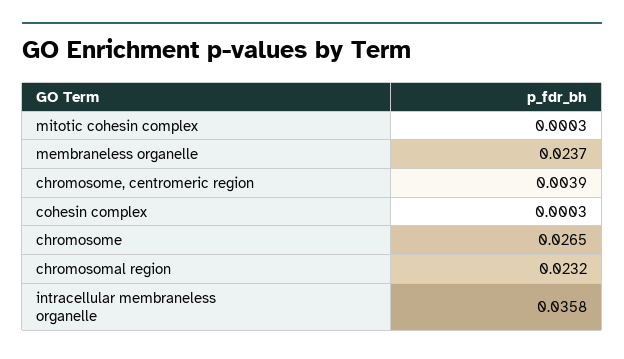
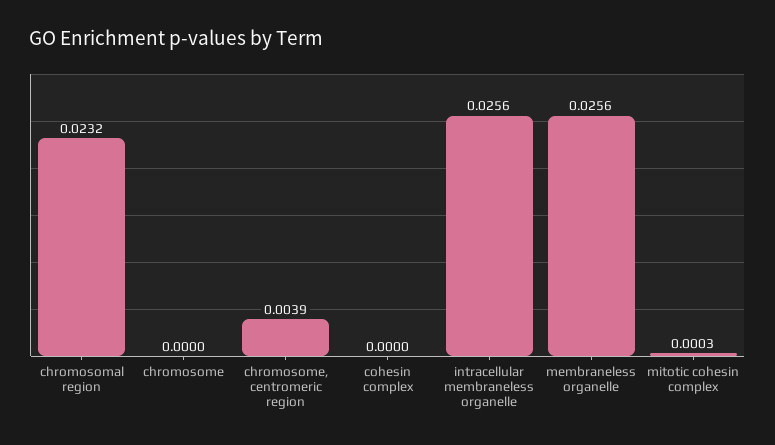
  {
    "mitotic cohesin complex": 0.0003,
-   "membraneless organelle": 0.0237,
+   "membraneless organelle": 0.0256,
    "chromosome, centromeric region": 0.0039,
-   "cohesin complex": 0.0003,
+   "cohesin complex": 0,
-   "chromosome": 0.0265,
+   "chromosome": 0,
    "chromosomal region": 0.0232,
-   "intracellular membraneless organelle": 0.0358
+   "intracellular membraneless organelle": 0.0256
  }

